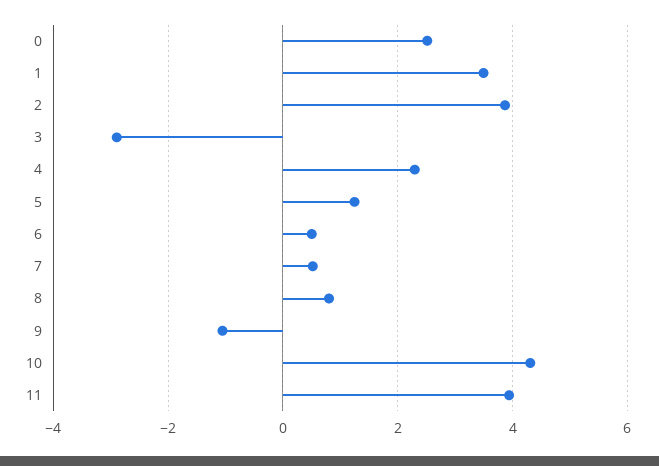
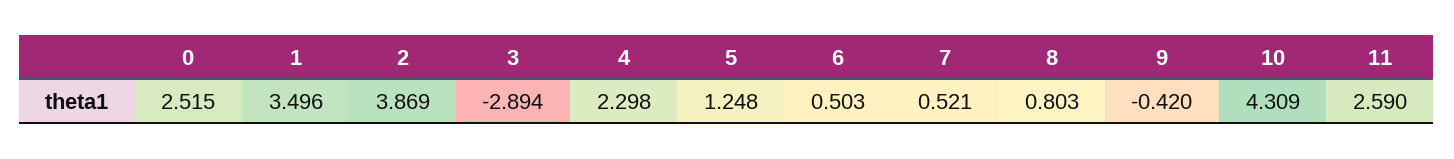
  {
    "0": 2.515,
    "1": 3.496,
    "2": 3.869,
    "3": -2.894,
    "4": 2.298,
    "5": 1.248,
    "6": 0.503,
    "7": 0.521,
    "8": 0.803,
-   "9": -1,
+   "9": -0.42,
    "10": 4.309,
-   "11": 4
+   "11": 2.59
  }

